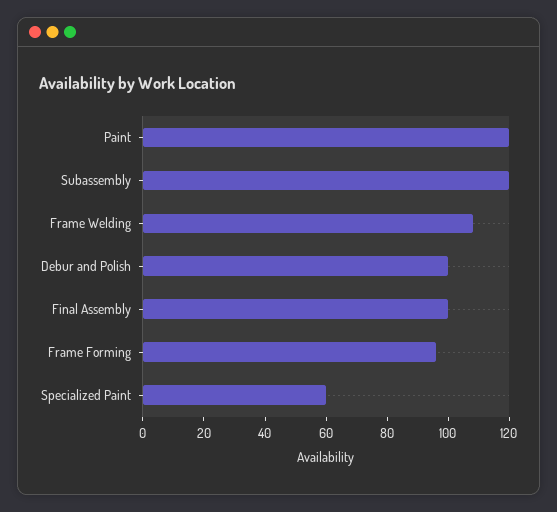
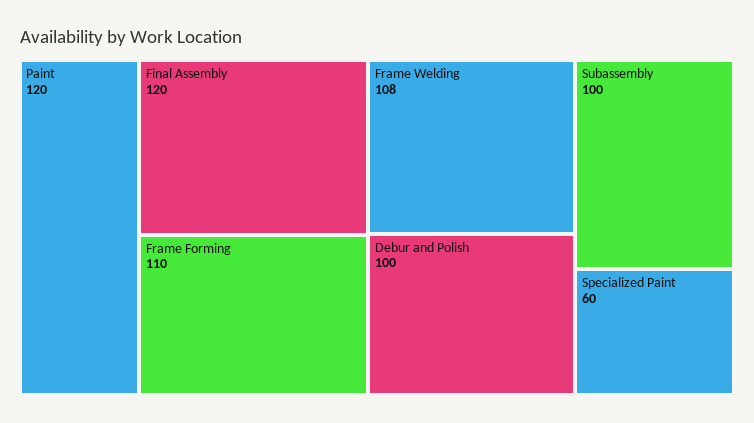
  {
    "Paint": 120,
-   "Subassembly": 120,
+   "Subassembly": 100,
    "Frame Welding": 108,
    "Debur and Polish": 100,
-   "Final Assembly": 100,
+   "Final Assembly": 120,
-   "Frame Forming": 95,
+   "Frame Forming": 110,
    "Specialized Paint": 60
  }

